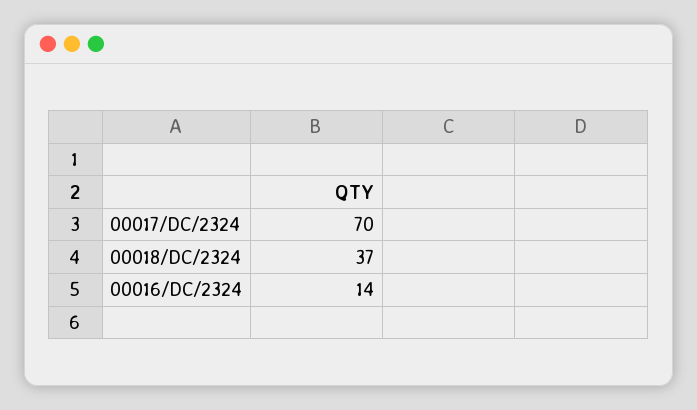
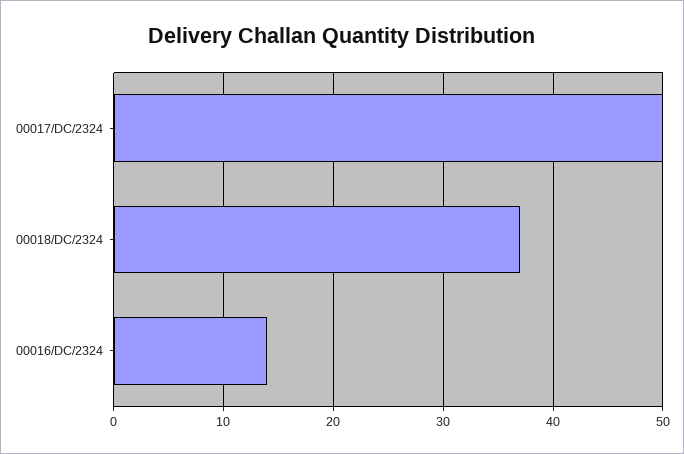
  {
-   "00017/DC/2324": 70,
+   "00017/DC/2324": 50,
    "00018/DC/2324": 37,
    "00016/DC/2324": 14
  }

